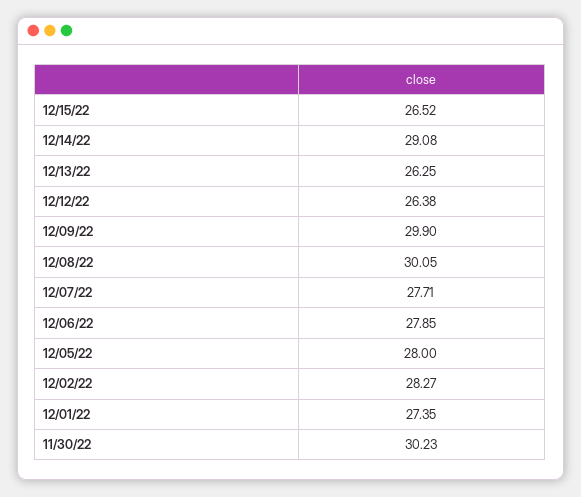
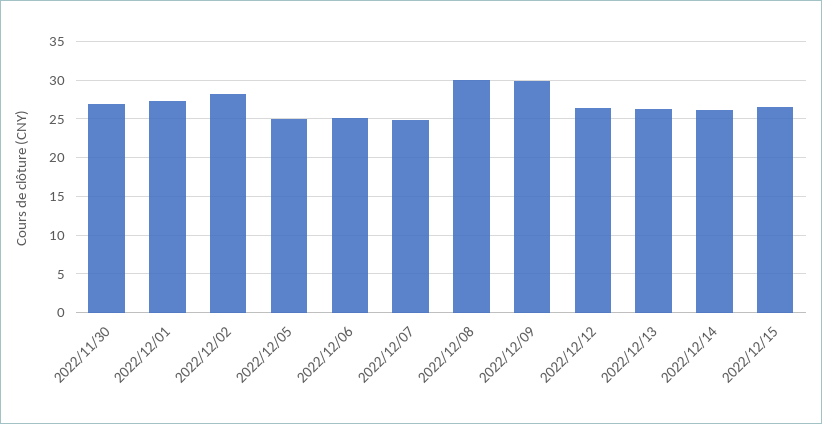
  {
    "12/15/22": 26.52,
-   "12/14/22": 29.08,
+   "12/14/22": 26,
    "12/13/22": 26.25,
    "12/12/22": 26.38,
    "12/09/22": 29.9,
    "12/08/22": 30.05,
-   "12/07/22": 27.71,
+   "12/07/22": 25,
-   "12/06/22": 27.85,
+   "12/06/22": 25,
-   "12/05/22": 28,
+   "12/05/22": 25,
    "12/02/22": 28.27,
    "12/01/22": 27.35,
-   "11/30/22": 30.23
+   "11/30/22": 27
  }

